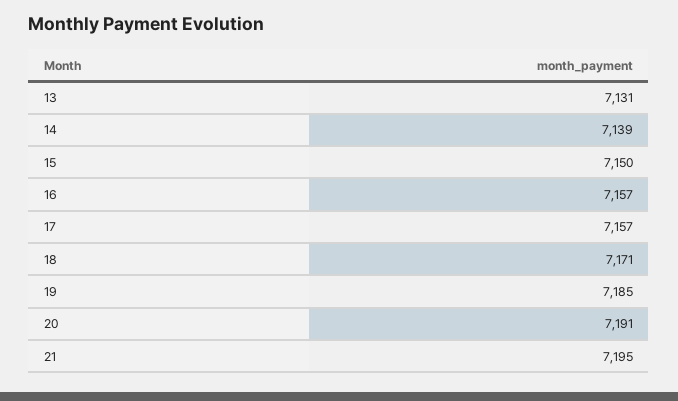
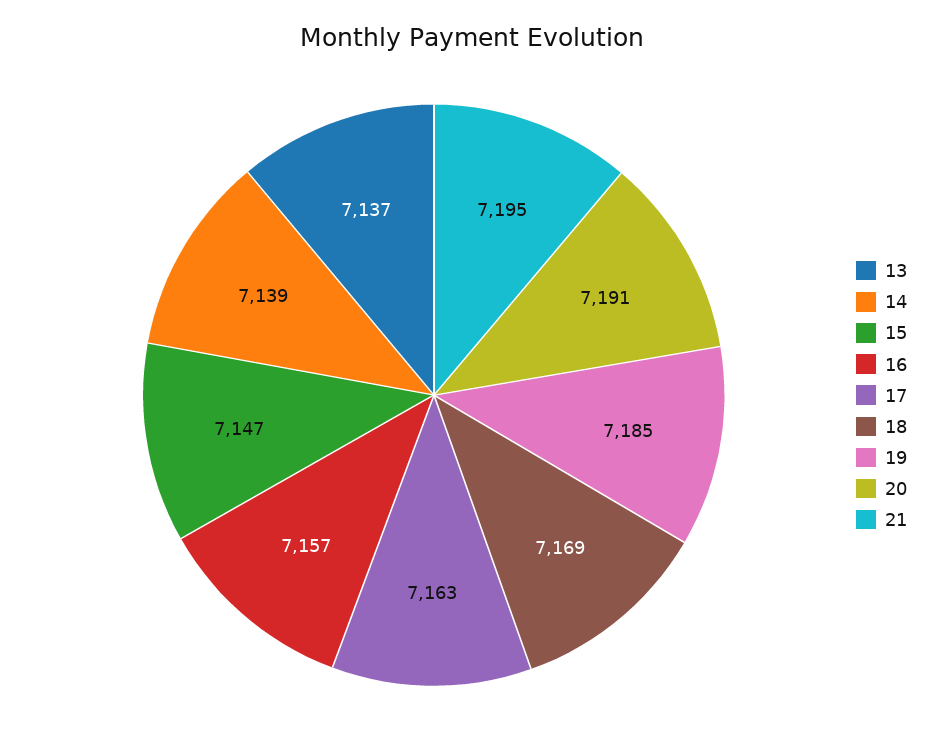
  {
-   "13": 7131,
+   "13": 7137,
    "14": 7139,
-   "15": 7150,
+   "15": 7147,
    "16": 7157,
-   "17": 7157,
+   "17": 7163,
-   "18": 7171,
+   "18": 7169,
    "19": 7185,
    "20": 7191,
    "21": 7195
  }

